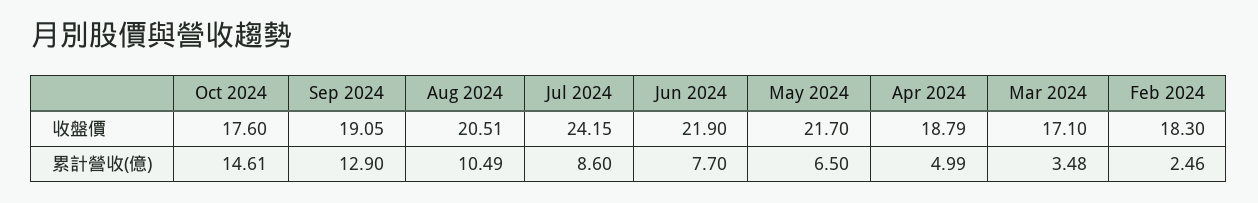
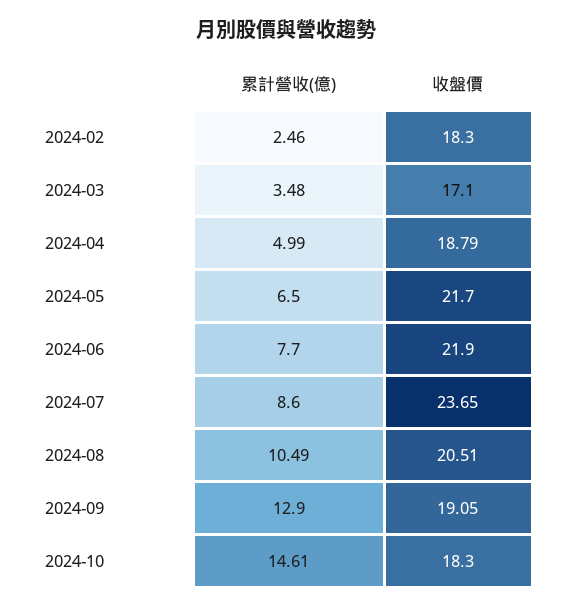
  {
    "Oct 2024": {
-     "收盤價": 17.6,
+     "收盤價": 18.3,
      "累計營收(億)": 14.61
    },
    "Sep 2024": {
      "收盤價": 19.05,
      "累計營收(億)": 12.9
    },
    "Aug 2024": {
      "收盤價": 20.51,
      "累計營收(億)": 10.49
    },
    "Jul 2024": {
-     "收盤價": 24.15,
+     "收盤價": 23.65,
      "累計營收(億)": 8.6
    },
    "Jun 2024": {
      "收盤價": 21.9,
      "累計營收(億)": 7.7
    },
    "May 2024": {
      "收盤價": 21.7,
      "累計營收(億)": 6.5
    },
    "Apr 2024": {
      "收盤價": 18.79,
      "累計營收(億)": 4.99
    },
    "Mar 2024": {
      "收盤價": 17.1,
      "累計營收(億)": 3.48
    },
    "Feb 2024": {
      "收盤價": 18.3,
      "累計營收(億)": 2.46
    }
  }

